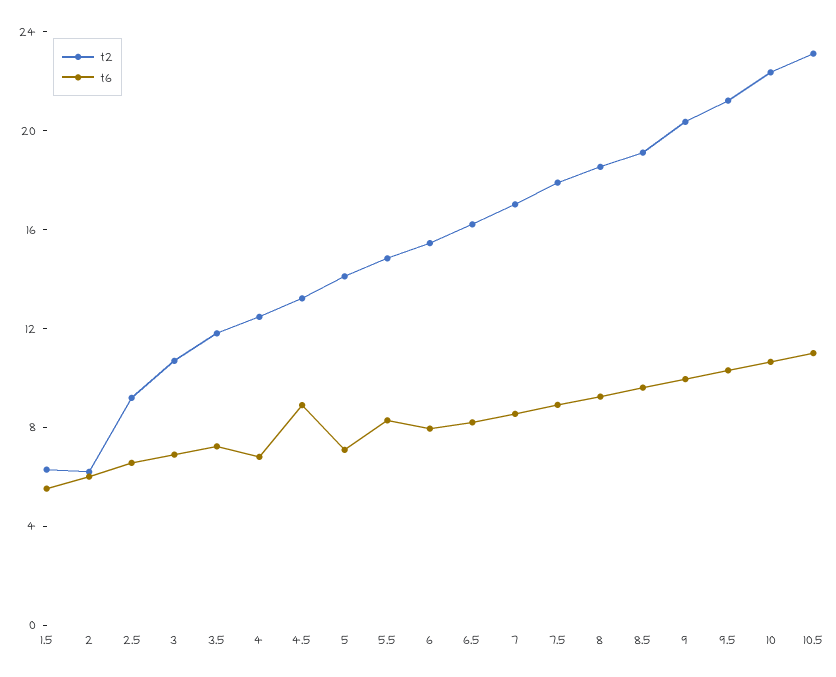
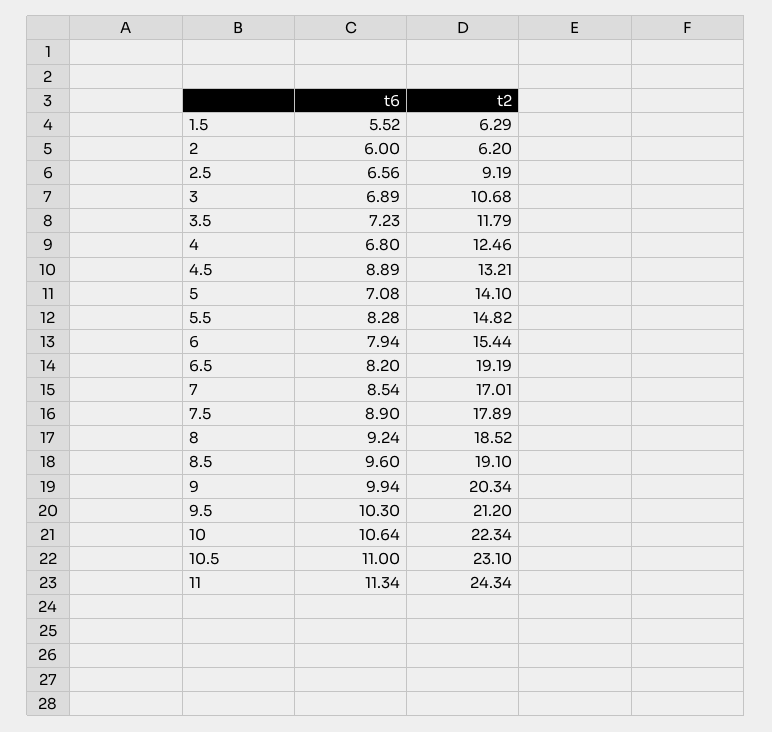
  {
    "t2": {
      "1.5": 6.29,
      "2": 6.2,
      "2.5": 9.19,
      "3": 10.68,
      "3.5": 11.79,
      "4": 12.46,
      "4.5": 13.21,
      "5": 14.1,
      "5.5": 14.82,
      "6": 15.44,
-     "6.5": 16,
+     "6.5": 19.19,
      "7": 17.01,
      "7.5": 17.89,
      "8": 18.52,
      "8.5": 19.1,
      "9": 20.34,
      "9.5": 21.2,
      "10": 22.34,
-     "10.5": 23.1
+     "10.5": 23.1,
+     "11": 24.34
    },
    "t6": {
      "1.5": 5.52,
      "2": 6,
      "2.5": 6.56,
      "3": 6.89,
      "3.5": 7.23,
      "4": 6.8,
      "4.5": 8.89,
      "5": 7.08,
      "5.5": 8.28,
      "6": 7.94,
      "6.5": 8.2,
      "7": 8.54,
      "7.5": 8.9,
      "8": 9.24,
      "8.5": 9.6,
      "9": 9.94,
      "9.5": 10.3,
      "10": 10.64,
-     "10.5": 11
+     "10.5": 11,
+     "11": 11.34
    }
  }

